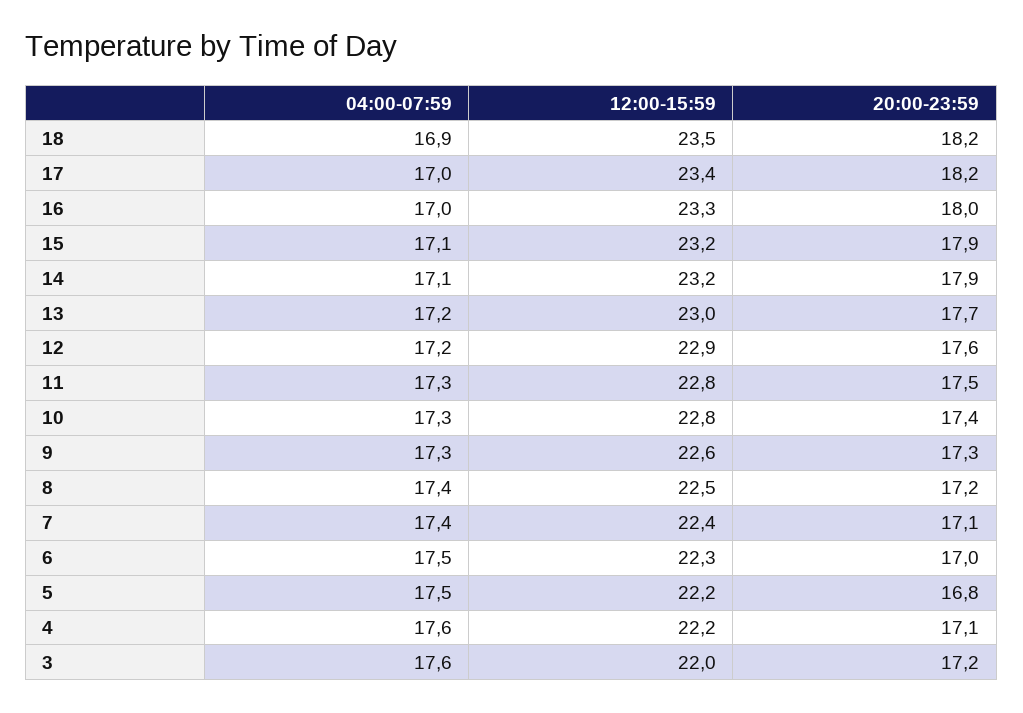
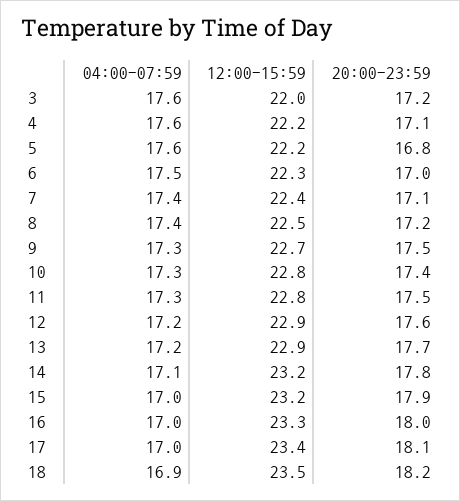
  {
    "04:00-07:59": {
      "18": 16.9,
      "17": 17,
      "16": 17,
-     "15": 17.1,
+     "15": 17,
      "14": 17.1,
      "13": 17.2,
      "12": 17.2,
      "11": 17.3,
      "10": 17.3,
      "9": 17.3,
      "8": 17.4,
      "7": 17.4,
      "6": 17.5,
-     "5": 17.5,
+     "5": 17.6,
      "4": 17.6,
      "3": 17.6
    },
    "12:00-15:59": {
      "18": 23.5,
      "17": 23.4,
      "16": 23.3,
      "15": 23.2,
      "14": 23.2,
-     "13": 23,
+     "13": 22.9,
      "12": 22.9,
      "11": 22.8,
      "10": 22.8,
-     "9": 22.6,
+     "9": 22.7,
      "8": 22.5,
      "7": 22.4,
      "6": 22.3,
      "5": 22.2,
      "4": 22.2,
      "3": 22
    },
    "20:00-23:59": {
      "18": 18.2,
-     "17": 18.2,
+     "17": 18.1,
      "16": 18,
      "15": 17.9,
-     "14": 17.9,
+     "14": 17.8,
      "13": 17.7,
      "12": 17.6,
      "11": 17.5,
      "10": 17.4,
-     "9": 17.3,
+     "9": 17.5,
      "8": 17.2,
      "7": 17.1,
      "6": 17,
      "5": 16.8,
      "4": 17.1,
      "3": 17.2
    }
  }

